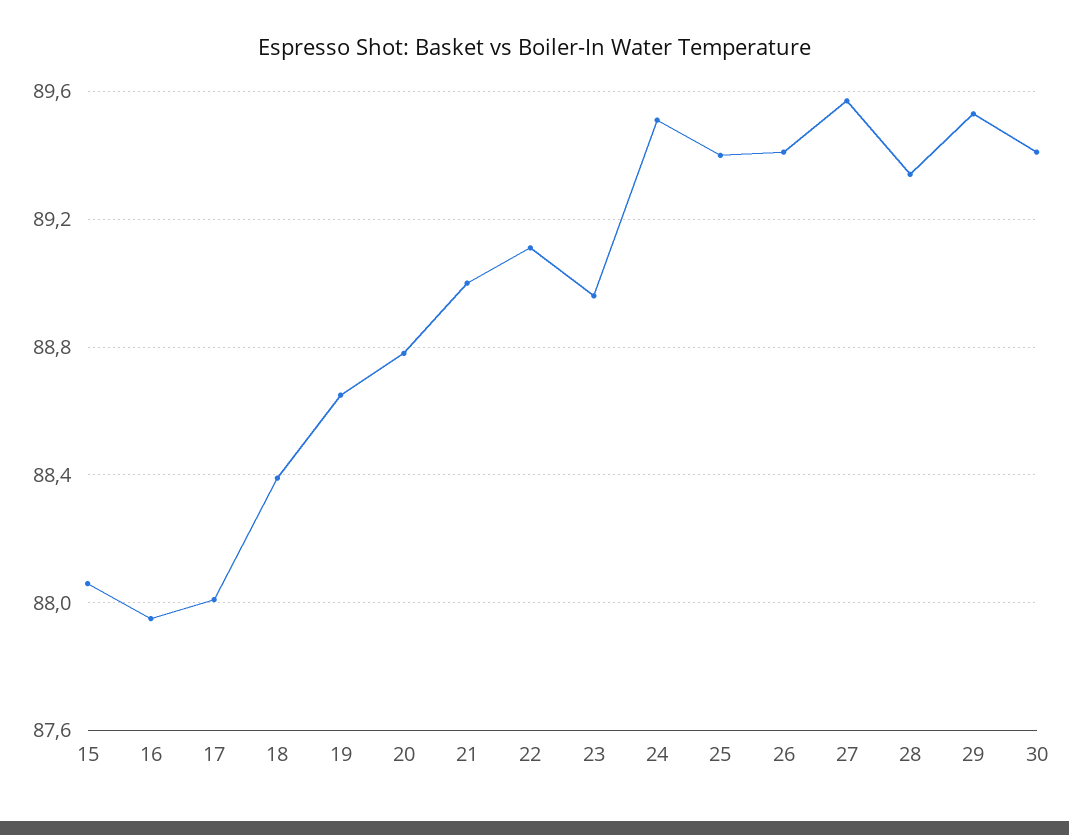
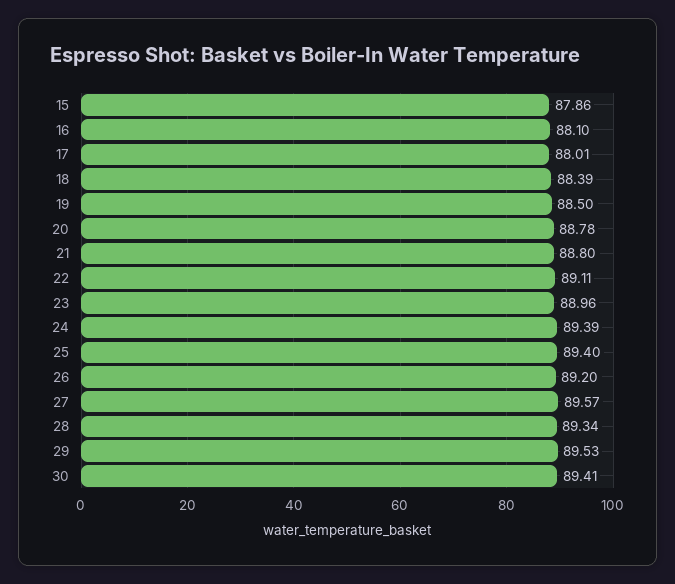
  {
-   "15": 88.05,
+   "15": 87.86,
-   "16": 87.95,
+   "16": 88.1,
    "17": 88.01,
    "18": 88.39,
-   "19": 88.65,
+   "19": 88.5,
    "20": 88.78,
-   "21": 89,
+   "21": 88.8,
    "22": 89.11,
    "23": 88.96,
-   "24": 89.5,
+   "24": 89.39,
    "25": 89.4,
-   "26": 89.4,
+   "26": 89.2,
    "27": 89.57,
    "28": 89.34,
    "29": 89.53,
    "30": 89.41
  }

